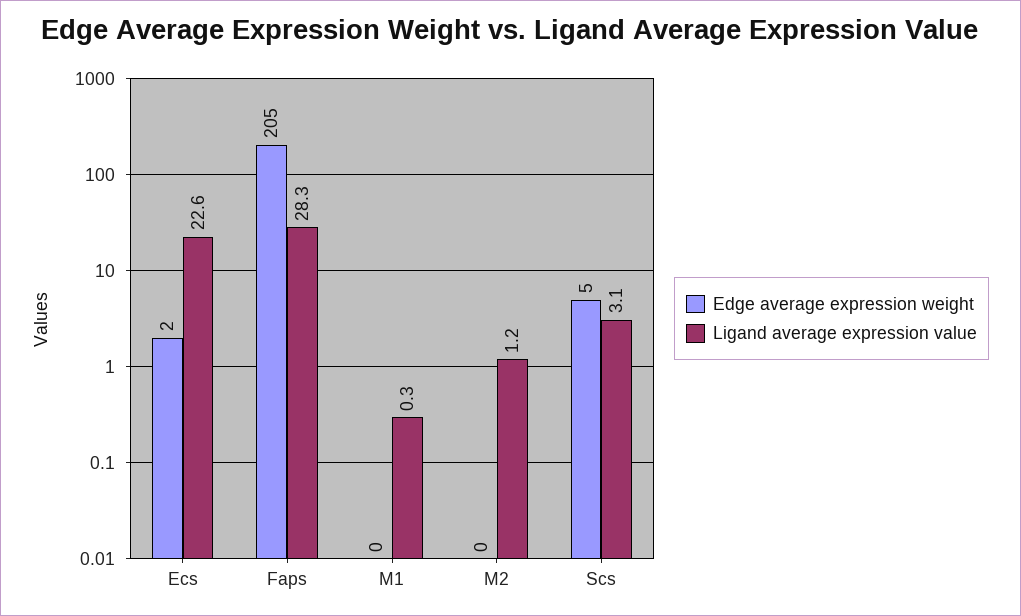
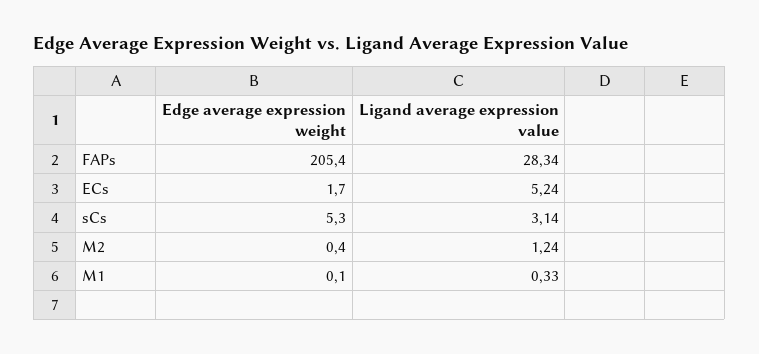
  {
    "Edge average expression weight": {
      "Ecs": 1.7,
      "Faps": 205.4,
      "M1": 0.1,
      "M2": 0.4,
      "Scs": 5.3
    },
    "Ligand average expression value": {
-     "Ecs": 22.6,
+     "Ecs": 5.24,
      "Faps": 28.34,
      "M1": 0.33,
      "M2": 1.24,
      "Scs": 3.14
    }
  }

